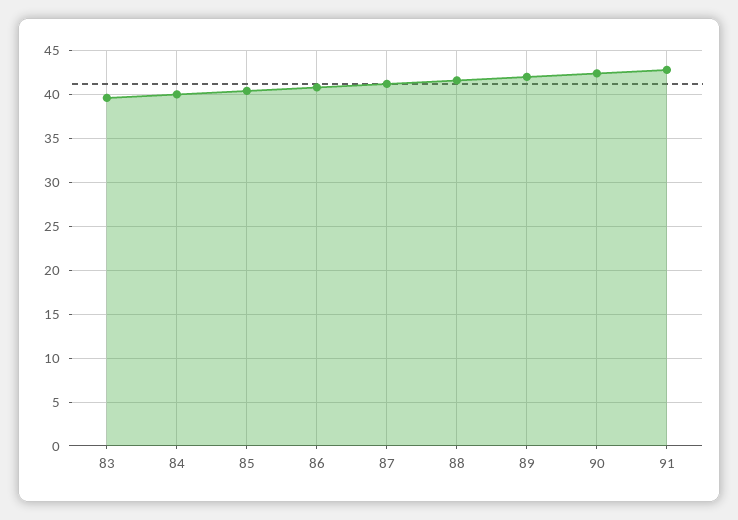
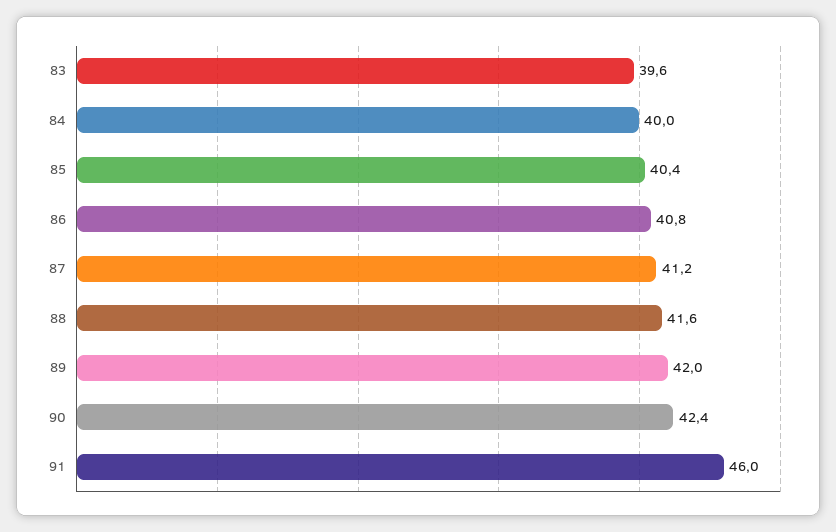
  {
    "83": 39.6,
    "84": 40,
    "85": 40.4,
    "86": 40.8,
    "87": 41.2,
    "88": 41.6,
    "89": 42,
    "90": 42.4,
-   "91": 43
+   "91": 46
  }

